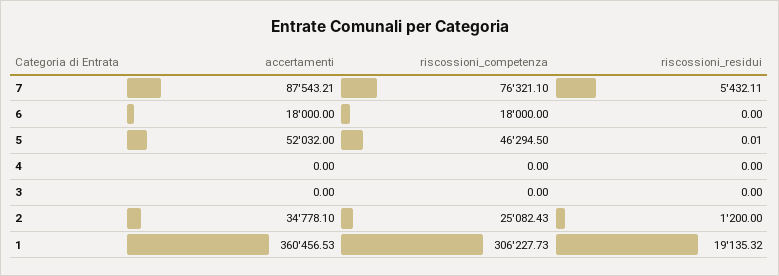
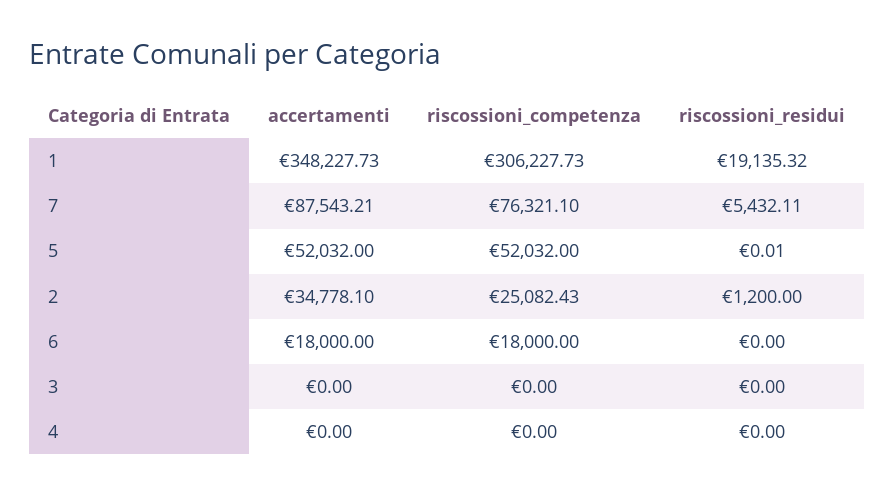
  {
    "accertamenti": {
      "7": 87543.21,
      "6": 18000,
      "5": 52032,
      "4": 0,
      "3": 0,
      "2": 34778.1,
-     "1": 360456.53
+     "1": 348227.73
    },
    "riscossioni_competenza": {
      "7": 76321.1,
      "6": 18000,
-     "5": 46294.5,
+     "5": 52032,
      "4": 0,
      "3": 0,
      "2": 25082.43,
      "1": 306227.73
    },
    "riscossioni_residui": {
      "7": 5432.11,
      "6": 0,
      "5": 0.01,
      "4": 0,
      "3": 0,
      "2": 1200,
      "1": 19135.32
    }
  }

